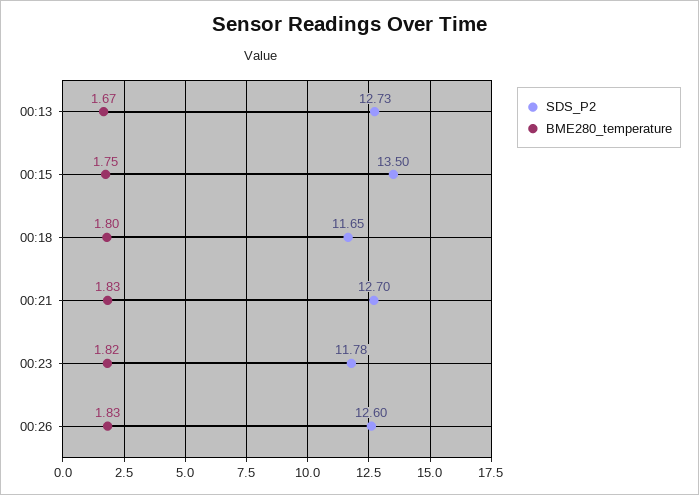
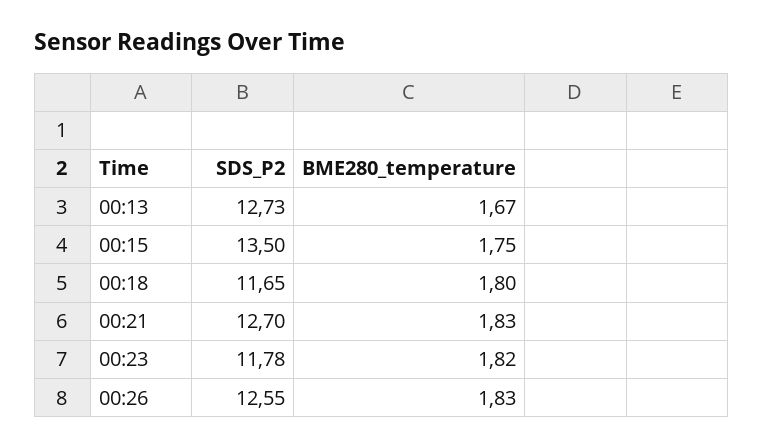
  {
    "SDS_P2": {
      "00:13": 12.73,
      "00:15": 13.5,
      "00:18": 11.65,
      "00:21": 12.7,
      "00:23": 11.78,
-     "00:26": 12.6
+     "00:26": 12.55
    },
    "BME280_temperature": {
      "00:13": 1.67,
      "00:15": 1.75,
      "00:18": 1.8,
      "00:21": 1.83,
      "00:23": 1.82,
      "00:26": 1.83
    }
  }

